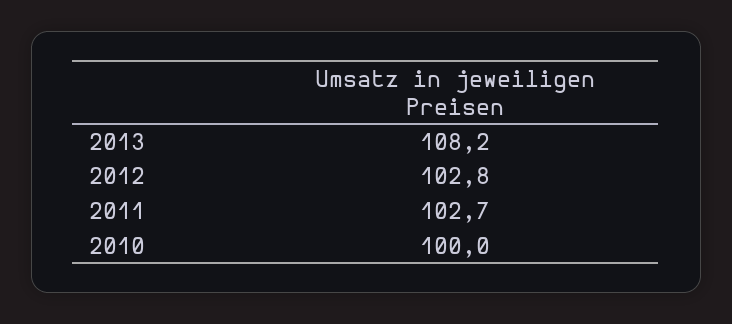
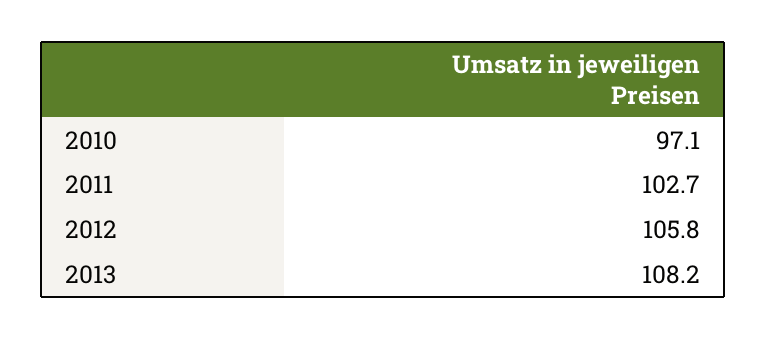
  {
    "2013": 108.2,
-   "2012": 102.8,
+   "2012": 105.8,
    "2011": 102.7,
-   "2010": 100
+   "2010": 97.1
  }

